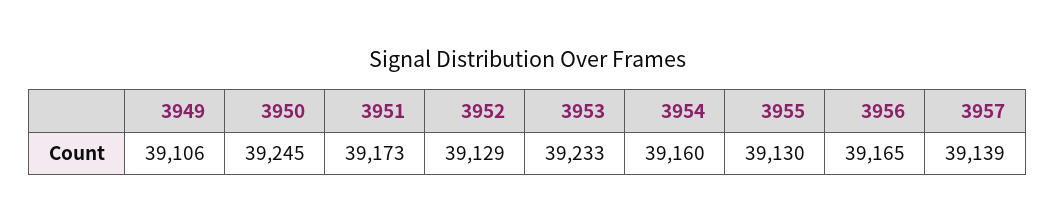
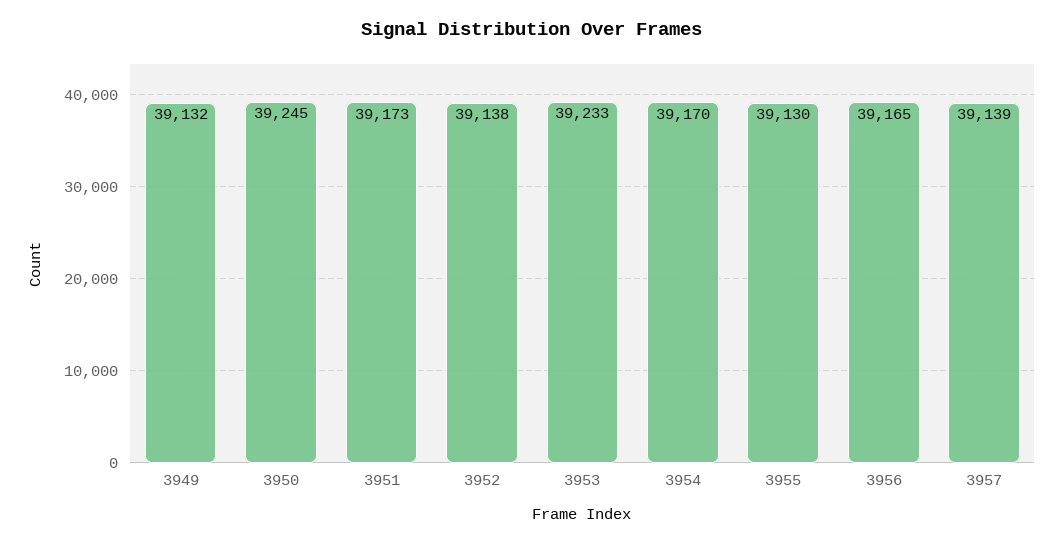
  {
-   "3949": 39106,
+   "3949": 39132,
    "3950": 39245,
    "3951": 39173,
-   "3952": 39129,
+   "3952": 39138,
    "3953": 39233,
-   "3954": 39160,
+   "3954": 39170,
    "3955": 39130,
    "3956": 39165,
    "3957": 39139
  }

